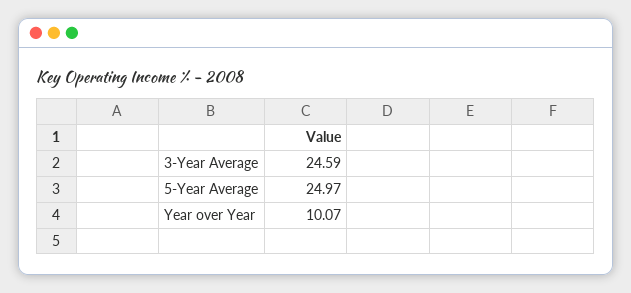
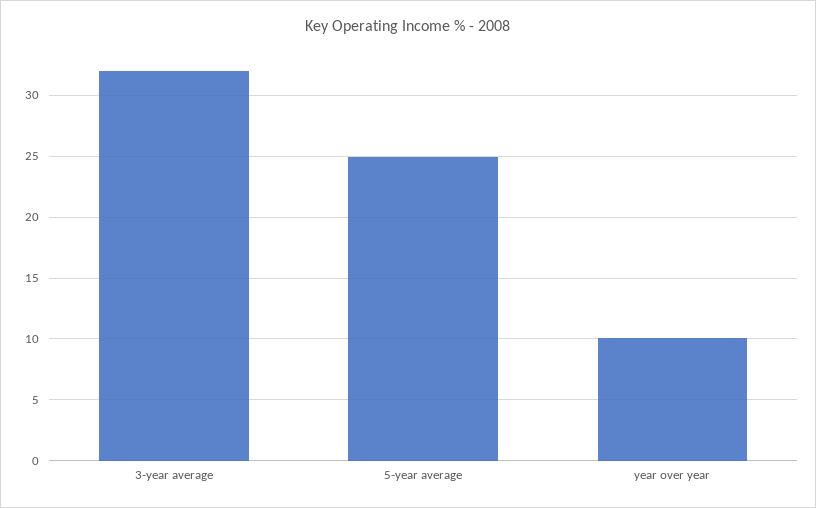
  {
-   "3-Year Average": 24.59,
+   "3-Year Average": 32,
    "5-Year Average": 24.97,
    "Year over Year": 10.07
  }

